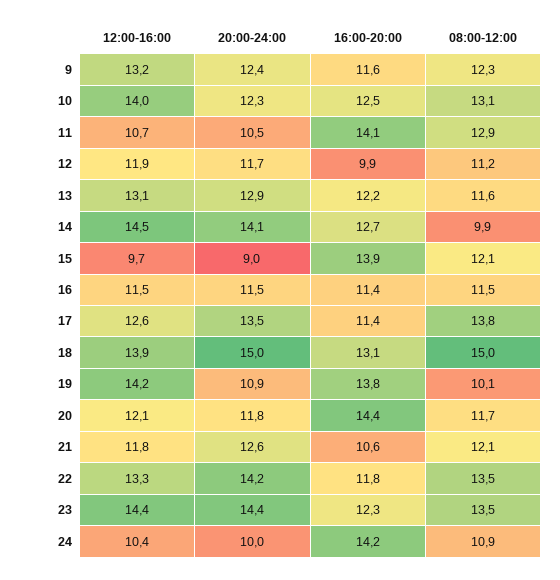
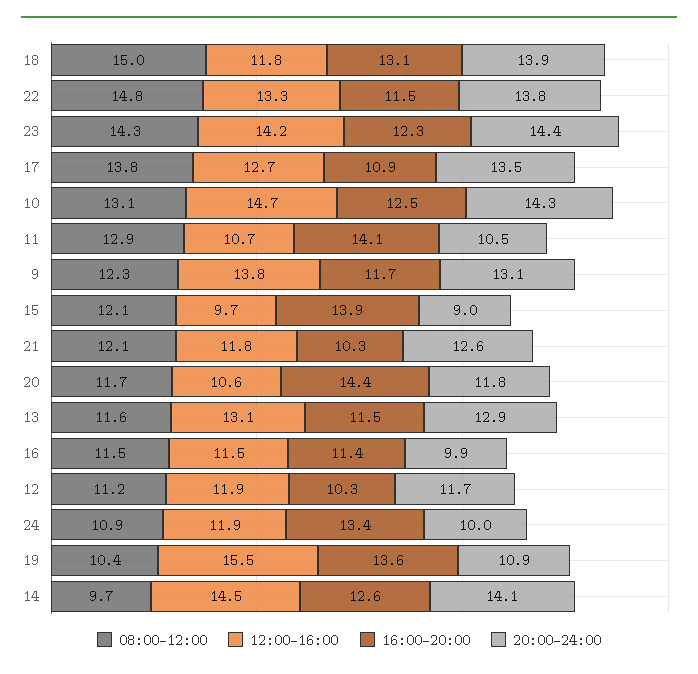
  {
    "12:00-16:00": {
-     "9": 13.2,
+     "9": 13.8,
-     "10": 14,
+     "10": 14.7,
      "11": 10.7,
      "12": 11.9,
      "13": 13.1,
      "14": 14.5,
      "15": 9.7,
      "16": 11.5,
-     "17": 12.6,
+     "17": 12.7,
-     "18": 13.9,
+     "18": 11.8,
-     "19": 14.2,
+     "19": 15.5,
-     "20": 12.1,
+     "20": 10.6,
      "21": 11.8,
      "22": 13.3,
-     "23": 14.4,
+     "23": 14.2,
-     "24": 10.4
+     "24": 11.9
    },
    "20:00-24:00": {
-     "9": 12.4,
+     "9": 13.1,
-     "10": 12.3,
+     "10": 14.3,
      "11": 10.5,
      "12": 11.7,
      "13": 12.9,
      "14": 14.1,
      "15": 9,
-     "16": 11.5,
+     "16": 9.9,
      "17": 13.5,
-     "18": 15,
+     "18": 13.9,
      "19": 10.9,
      "20": 11.8,
      "21": 12.6,
-     "22": 14.2,
+     "22": 13.8,
      "23": 14.4,
      "24": 10
    },
    "16:00-20:00": {
-     "9": 11.6,
+     "9": 11.7,
      "10": 12.5,
      "11": 14.1,
-     "12": 9.9,
+     "12": 10.3,
-     "13": 12.2,
+     "13": 11.5,
-     "14": 12.7,
+     "14": 12.6,
      "15": 13.9,
      "16": 11.4,
-     "17": 11.4,
+     "17": 10.9,
      "18": 13.1,
-     "19": 13.8,
+     "19": 13.6,
      "20": 14.4,
-     "21": 10.6,
+     "21": 10.3,
-     "22": 11.8,
+     "22": 11.5,
      "23": 12.3,
-     "24": 14.2
+     "24": 13.4
    },
    "08:00-12:00": {
      "9": 12.3,
      "10": 13.1,
      "11": 12.9,
      "12": 11.2,
      "13": 11.6,
-     "14": 9.9,
+     "14": 9.7,
      "15": 12.1,
      "16": 11.5,
      "17": 13.8,
      "18": 15,
-     "19": 10.1,
+     "19": 10.4,
      "20": 11.7,
      "21": 12.1,
-     "22": 13.5,
+     "22": 14.8,
-     "23": 13.5,
+     "23": 14.3,
      "24": 10.9
    }
  }

